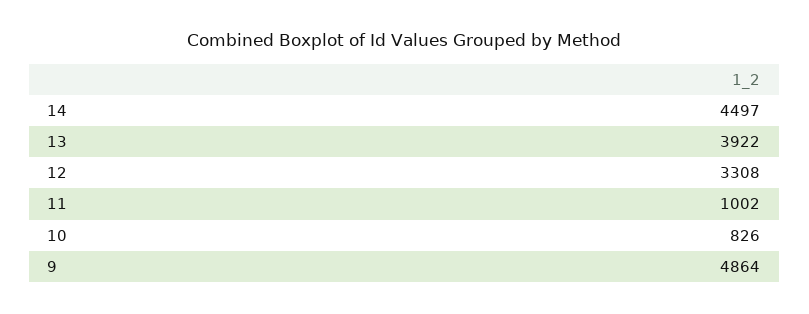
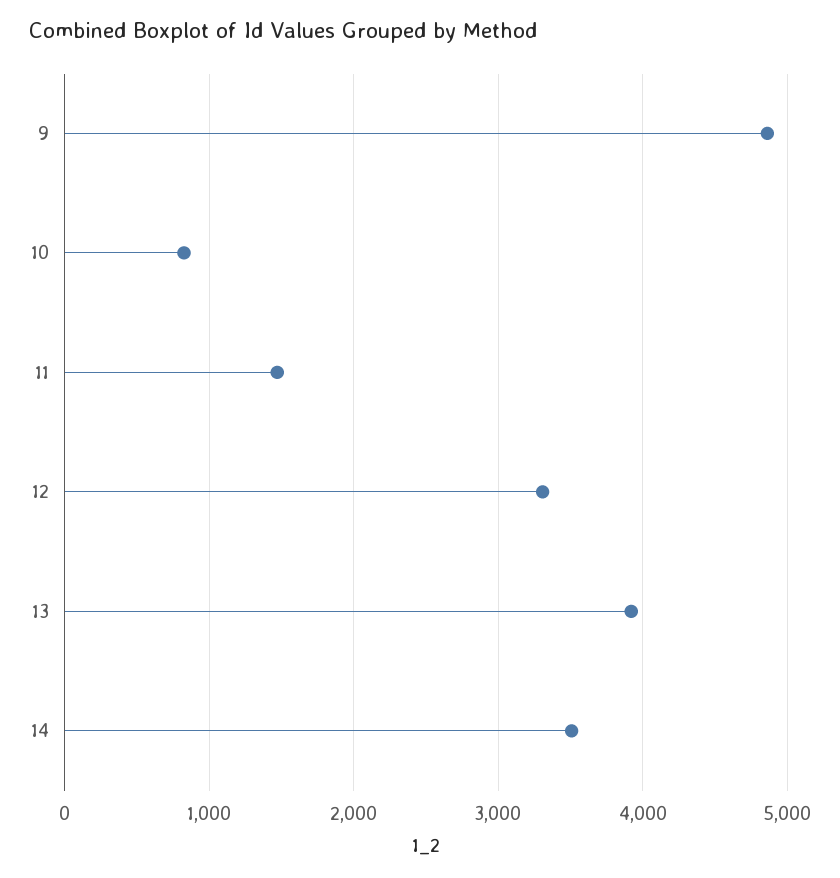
  {
-   "14": 4497,
+   "14": 3500,
    "13": 3922,
    "12": 3308,
-   "11": 1002,
+   "11": 1500,
    "10": 826,
    "9": 4864
  }

